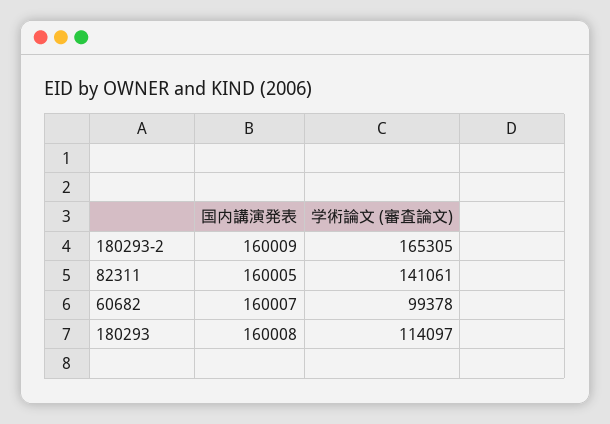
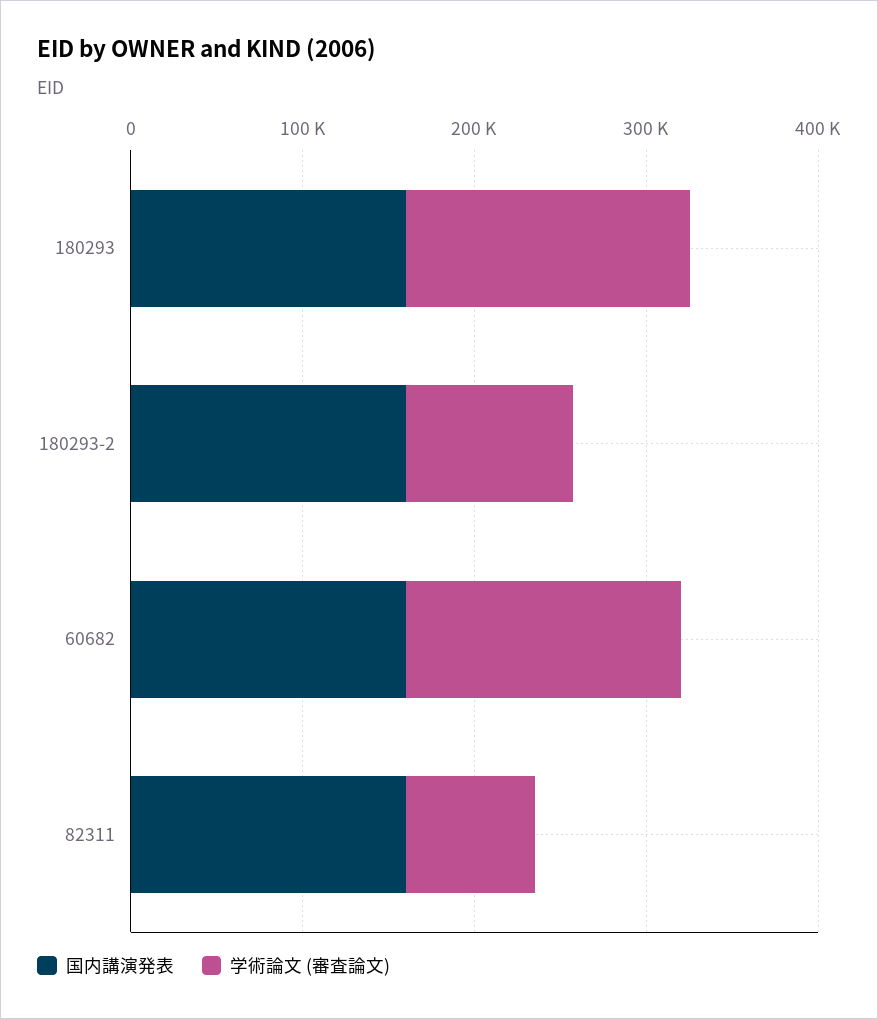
  {
    "国内講演発表": {
      "180293-2": 160009,
      "82311": 160005,
      "60682": 160007,
      "180293": 160008
    },
    "学術論文 (審査論文)": {
-     "180293-2": 165305,
+     "180293-2": 100000,
-     "82311": 141061,
+     "82311": 80000,
-     "60682": 99378,
+     "60682": 160000,
-     "180293": 114097
+     "180293": 160000
    }
  }

